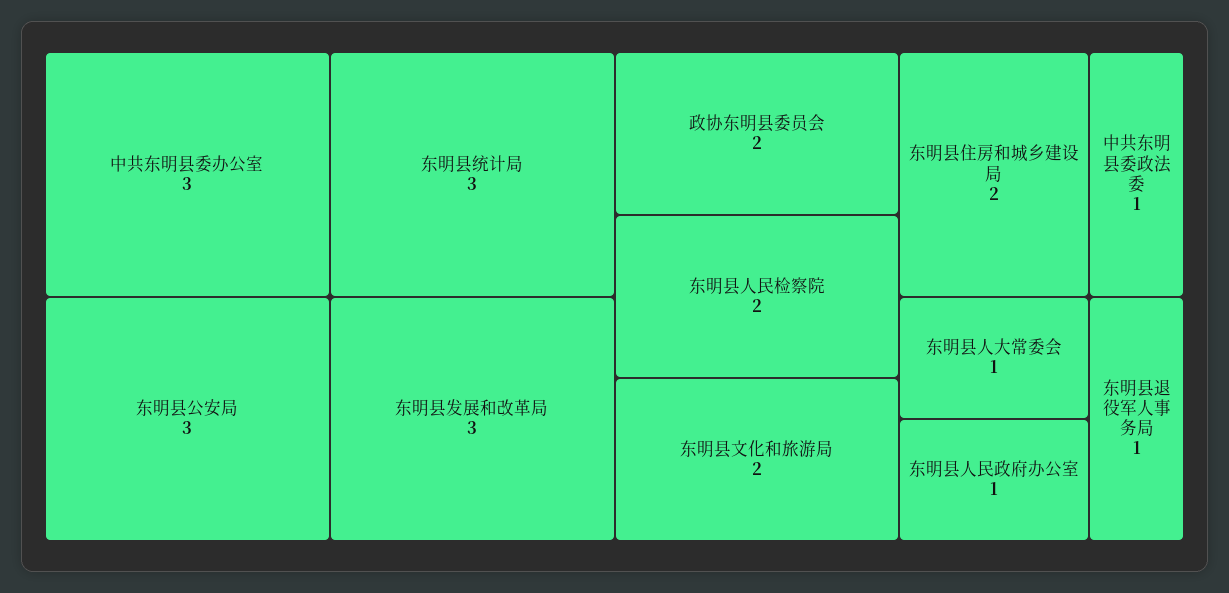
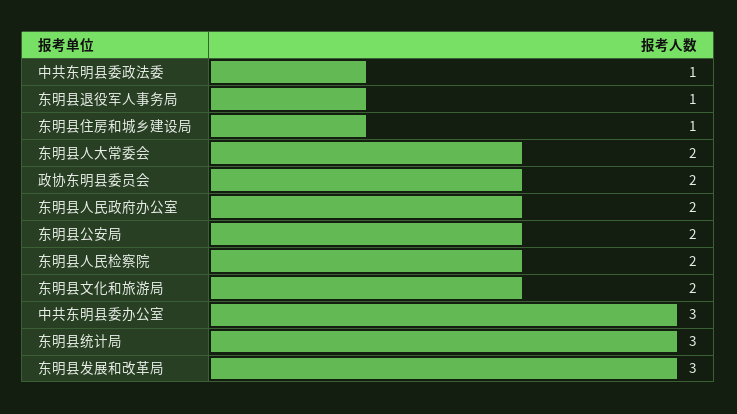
  {
    "中共东明县委办公室": 3,
-   "东明县公安局": 3,
+   "东明县公安局": 2,
    "东明县统计局": 3,
    "东明县发展和改革局": 3,
    "政协东明县委员会": 2,
    "东明县人民检察院": 2,
    "东明县文化和旅游局": 2,
-   "东明县住房和城乡建设局": 2,
+   "东明县住房和城乡建设局": 1,
    "中共东明县委政法委": 1,
-   "东明县人大常委会": 1,
+   "东明县人大常委会": 2,
-   "东明县人民政府办公室": 1,
+   "东明县人民政府办公室": 2,
    "东明县退役军人事务局": 1
  }

